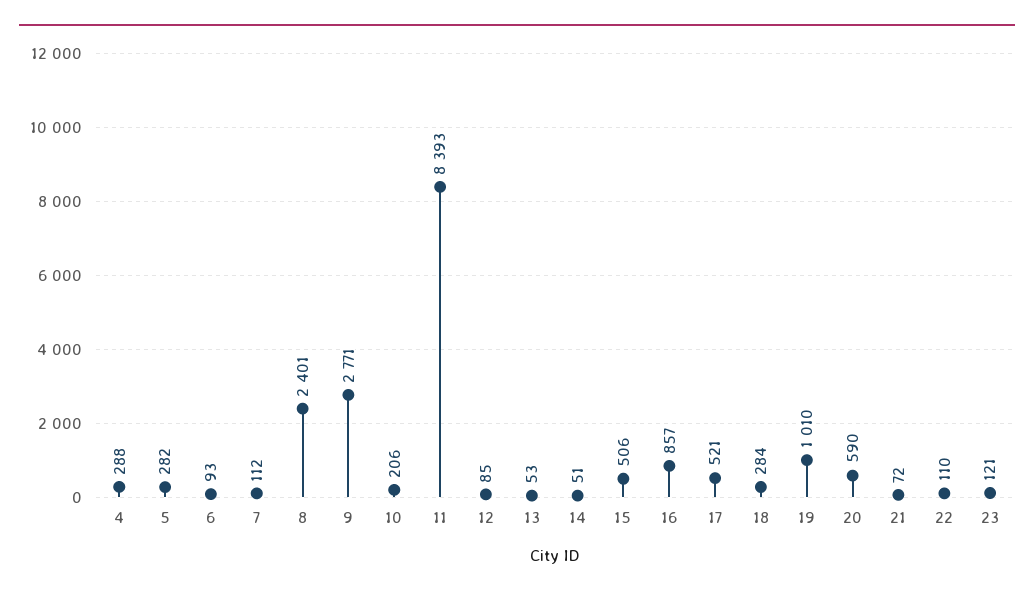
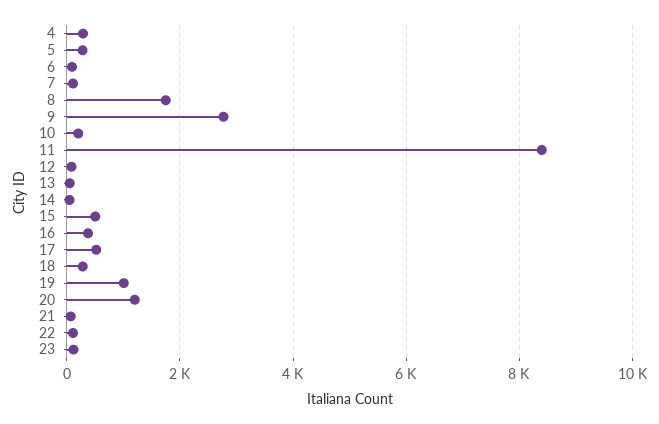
  {
    "4": 288,
    "5": 282,
    "6": 93,
    "7": 112,
-   "8": 2401,
+   "8": 1800,
    "9": 2771,
    "10": 206,
    "11": 8393,
    "12": 85,
    "13": 53,
    "14": 51,
    "15": 506,
-   "16": 857,
+   "16": 400,
    "17": 521,
    "18": 284,
    "19": 1010,
-   "20": 590,
+   "20": 1200,
    "21": 72,
    "22": 110,
    "23": 121
  }

